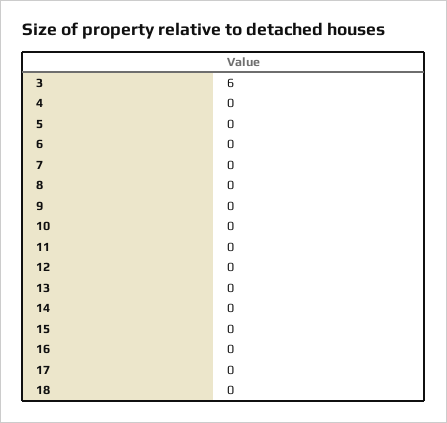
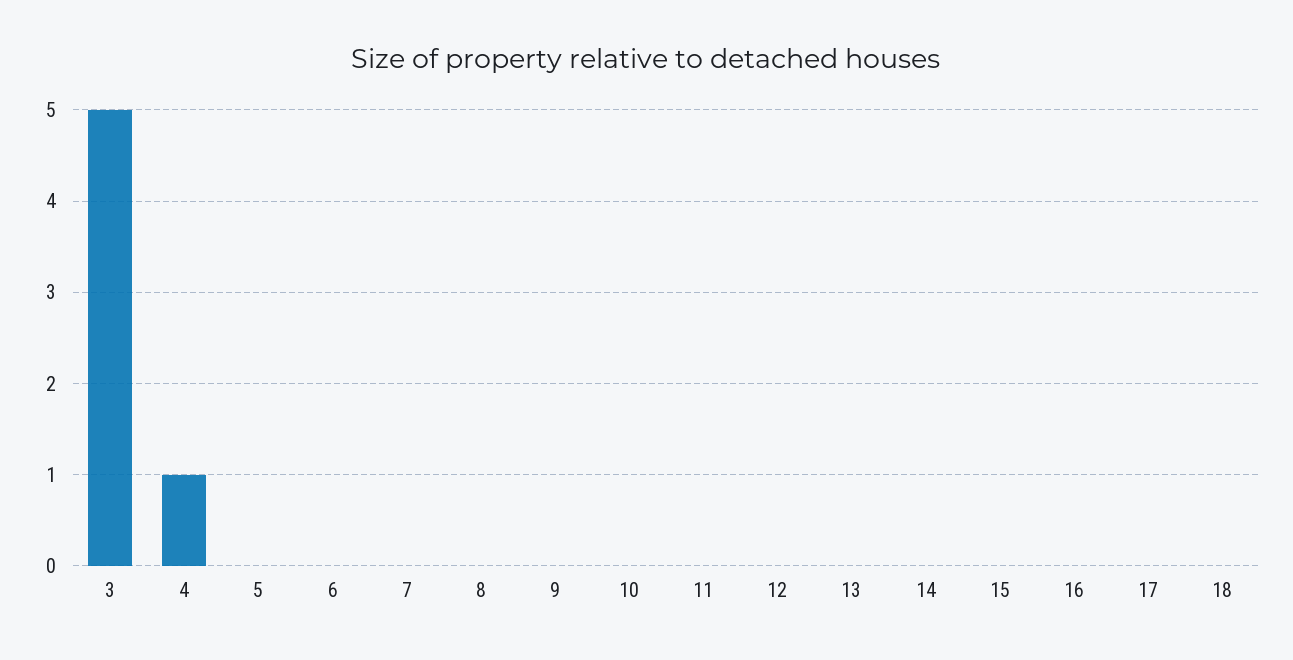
  {
-   "3": 6,
+   "3": 5,
-   "4": 0,
+   "4": 1,
    "5": 0,
    "6": 0,
    "7": 0,
    "8": 0,
    "9": 0,
    "10": 0,
    "11": 0,
    "12": 0,
    "13": 0,
    "14": 0,
    "15": 0,
    "16": 0,
    "17": 0,
    "18": 0
  }

